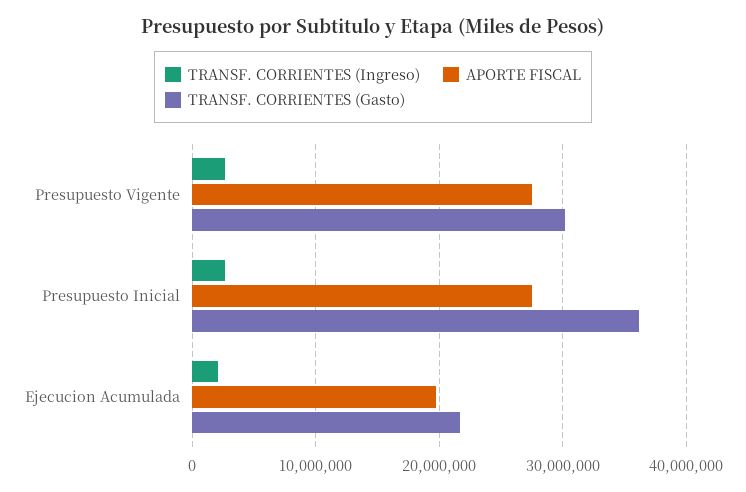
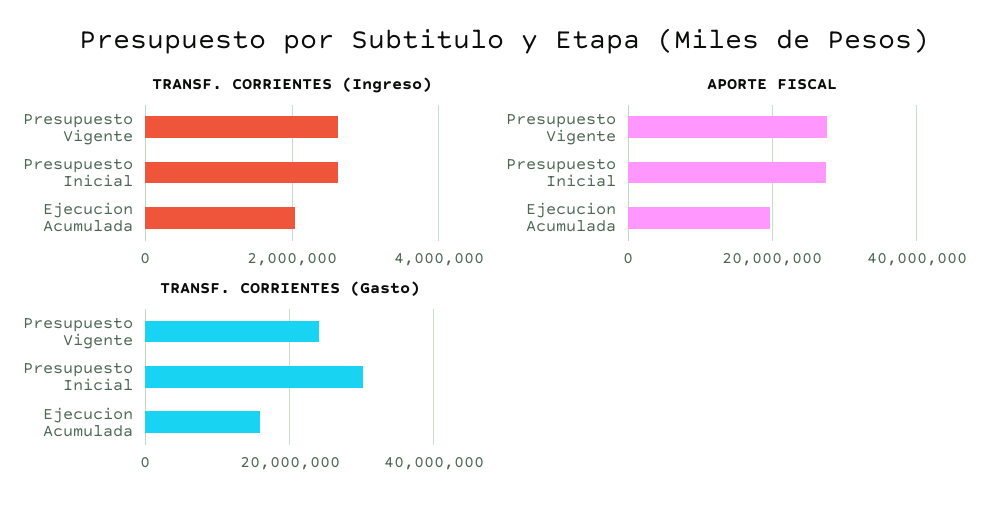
  {
    "TRANSF. CORRIENTES (Ingreso)": {
      "Presupuesto Vigente": 2600000,
      "Presupuesto Inicial": 2600000,
      "Ejecucion Acumulada": 2000000
    },
    "APORTE FISCAL": {
      "Presupuesto Vigente": 28000000,
      "Presupuesto Inicial": 27000000,
      "Ejecucion Acumulada": 20000000
    },
    "TRANSF. CORRIENTES (Gasto)": {
-     "Presupuesto Vigente": 30000000,
+     "Presupuesto Vigente": 24000000,
-     "Presupuesto Inicial": 36000000,
+     "Presupuesto Inicial": 30000000,
-     "Ejecucion Acumulada": 22000000
+     "Ejecucion Acumulada": 16000000
    }
  }

